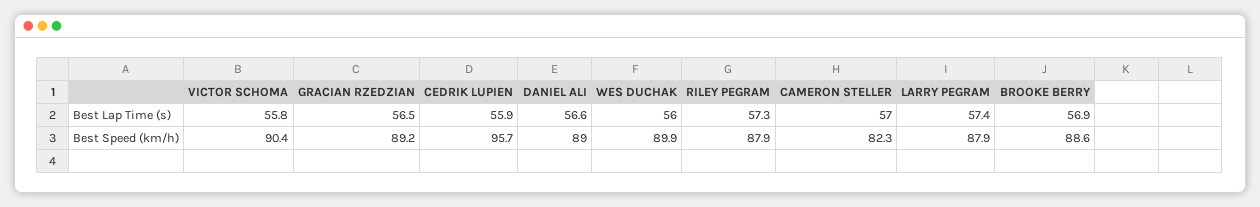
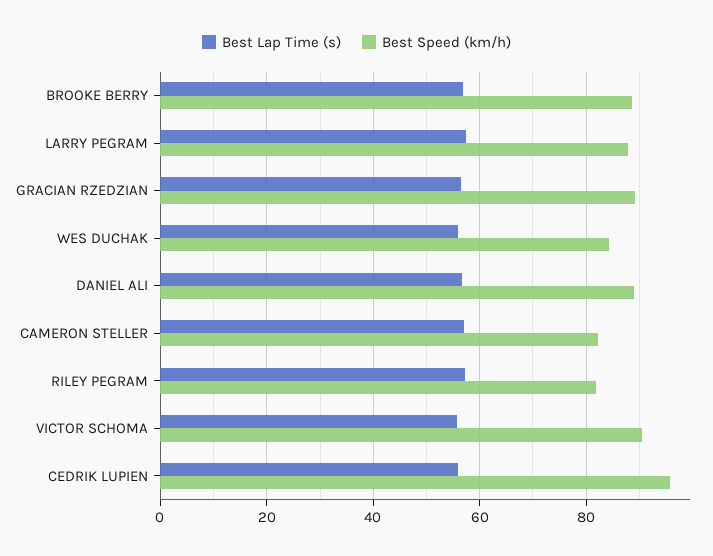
  {
    "Best Lap Time (s)": {
      "VICTOR SCHOMA": 55.8,
      "GRACIAN RZEDZIAN": 56.5,
      "CEDRIK LUPIEN": 55.9,
      "DANIEL ALI": 56.6,
      "WES DUCHAK": 56,
      "RILEY PEGRAM": 57.3,
      "CAMERON STELLER": 57,
      "LARRY PEGRAM": 57.4,
      "BROOKE BERRY": 56.9
    },
    "Best Speed (km/h)": {
      "VICTOR SCHOMA": 90.4,
      "GRACIAN RZEDZIAN": 89.2,
      "CEDRIK LUPIEN": 95.7,
      "DANIEL ALI": 89,
-     "WES DUCHAK": 89.9,
+     "WES DUCHAK": 84,
-     "RILEY PEGRAM": 87.9,
+     "RILEY PEGRAM": 82,
      "CAMERON STELLER": 82.3,
      "LARRY PEGRAM": 87.9,
      "BROOKE BERRY": 88.6
    }
  }

